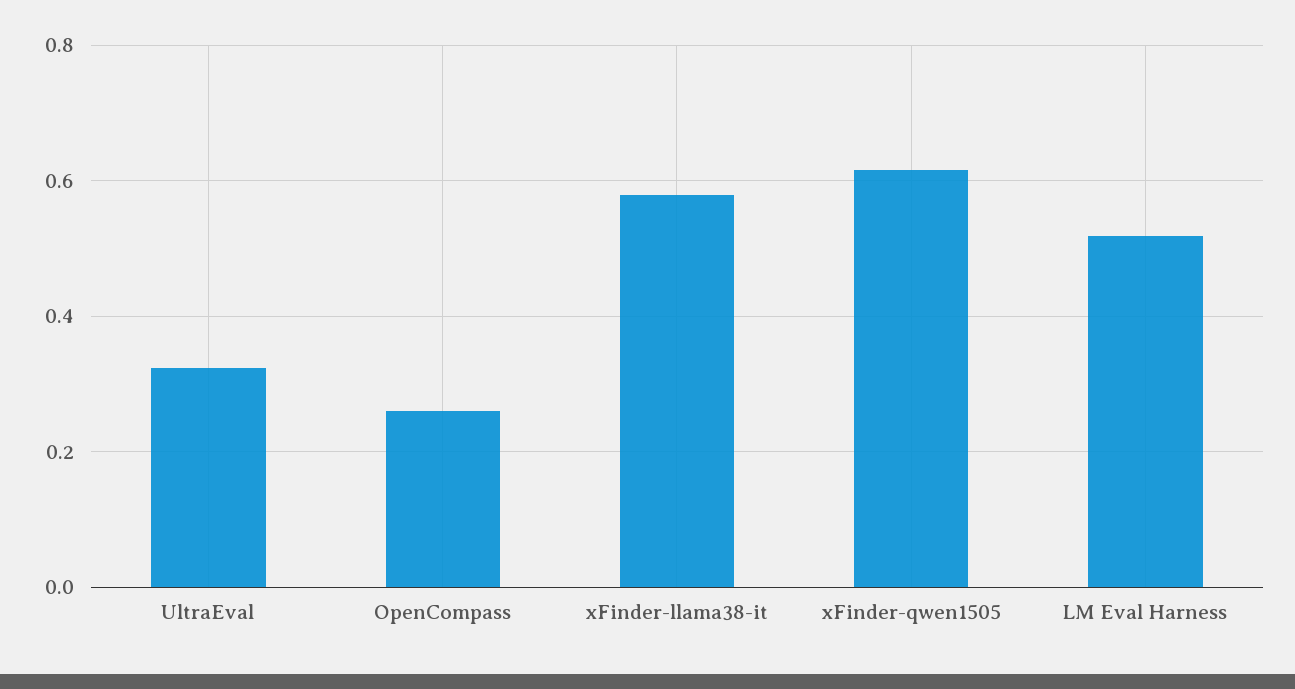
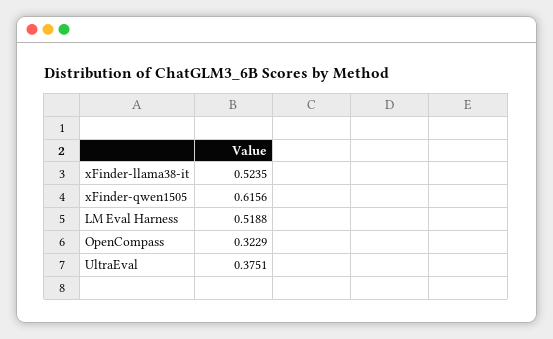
  {
-   "UltraEval": 0.32,
+   "UltraEval": 0.3751,
-   "OpenCompass": 0.26,
+   "OpenCompass": 0.3229,
-   "xFinder-llama38-it": 0.58,
+   "xFinder-llama38-it": 0.5235,
    "xFinder-qwen1505": 0.6156,
    "LM Eval Harness": 0.5188
  }

